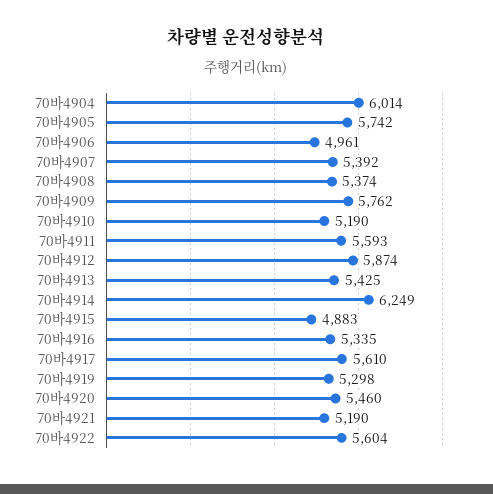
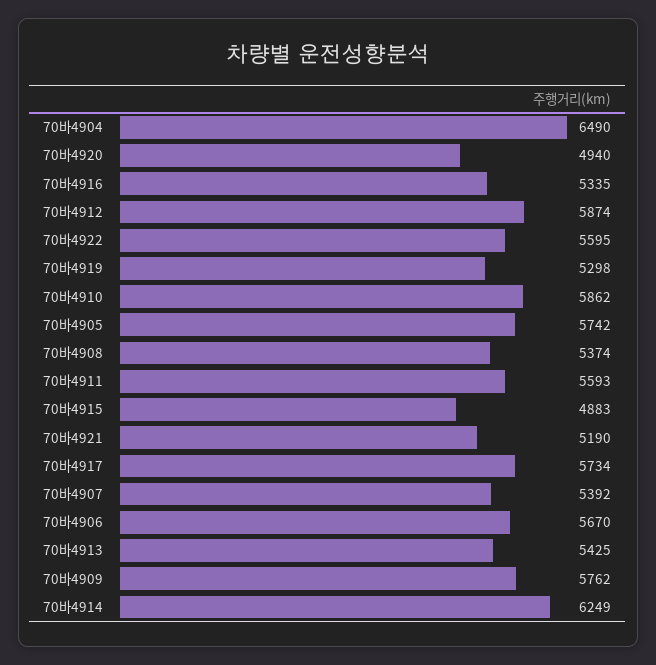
  {
-   "70바4904": 6014,
+   "70바4904": 6490,
    "70바4905": 5742,
-   "70바4906": 4961,
+   "70바4906": 5670,
    "70바4907": 5392,
    "70바4908": 5374,
    "70바4909": 5762,
-   "70바4910": 5190,
+   "70바4910": 5862,
    "70바4911": 5593,
    "70바4912": 5874,
    "70바4913": 5425,
    "70바4914": 6249,
    "70바4915": 4883,
    "70바4916": 5335,
-   "70바4917": 5610,
+   "70바4917": 5734,
    "70바4919": 5298,
-   "70바4920": 5460,
+   "70바4920": 4940,
    "70바4921": 5190,
-   "70바4922": 5604
+   "70바4922": 5595
  }

